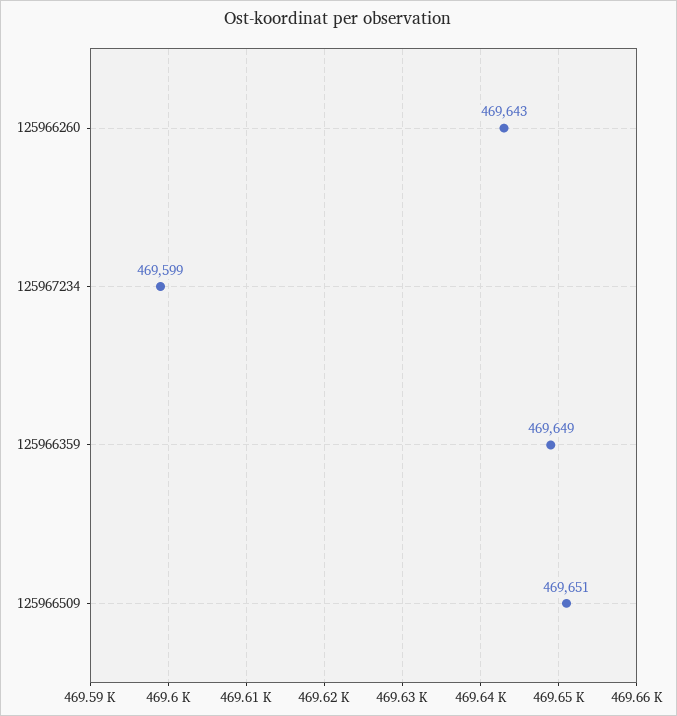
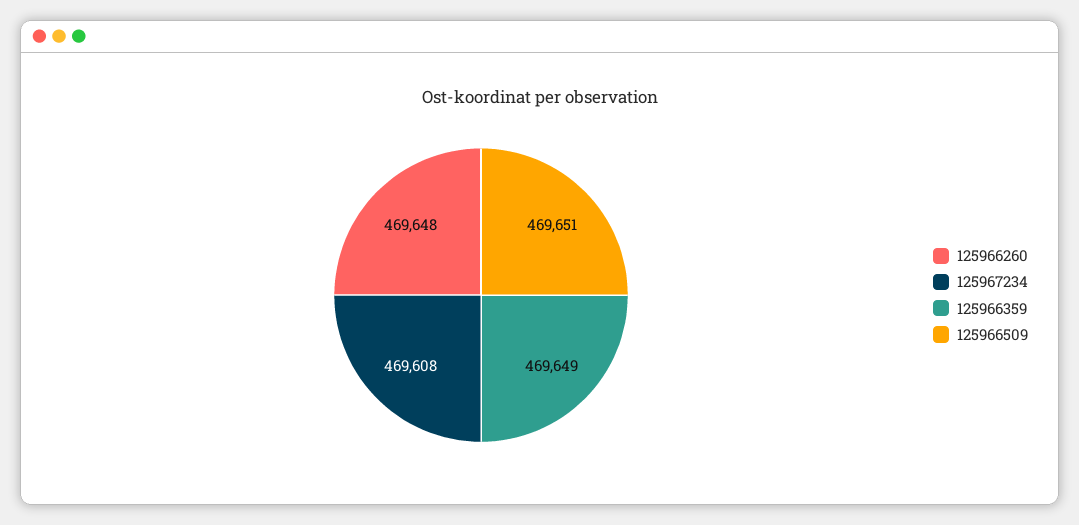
  {
-   "125966260": 469643,
+   "125966260": 469648,
-   "125967234": 469599,
+   "125967234": 469608,
    "125966359": 469649,
    "125966509": 469651
  }

